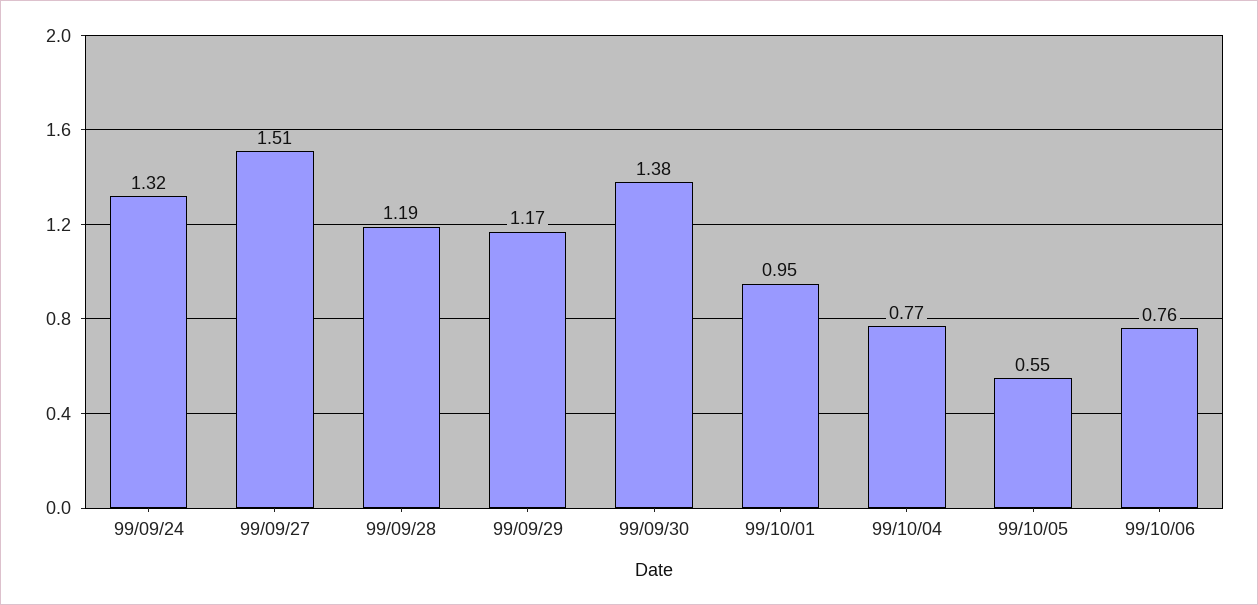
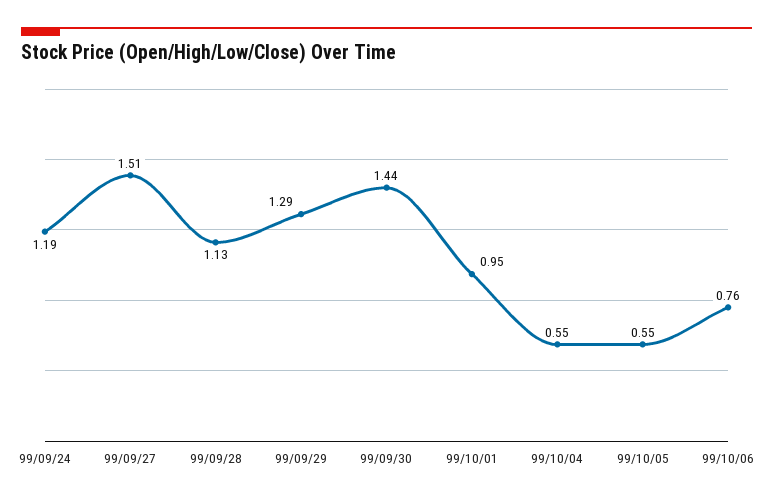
  {
-   "99/09/24": 1.32,
+   "99/09/24": 1.19,
    "99/09/27": 1.51,
-   "99/09/28": 1.19,
+   "99/09/28": 1.13,
-   "99/09/29": 1.17,
+   "99/09/29": 1.29,
-   "99/09/30": 1.38,
+   "99/09/30": 1.44,
    "99/10/01": 0.95,
-   "99/10/04": 0.77,
+   "99/10/04": 0.55,
    "99/10/05": 0.55,
    "99/10/06": 0.76
  }

